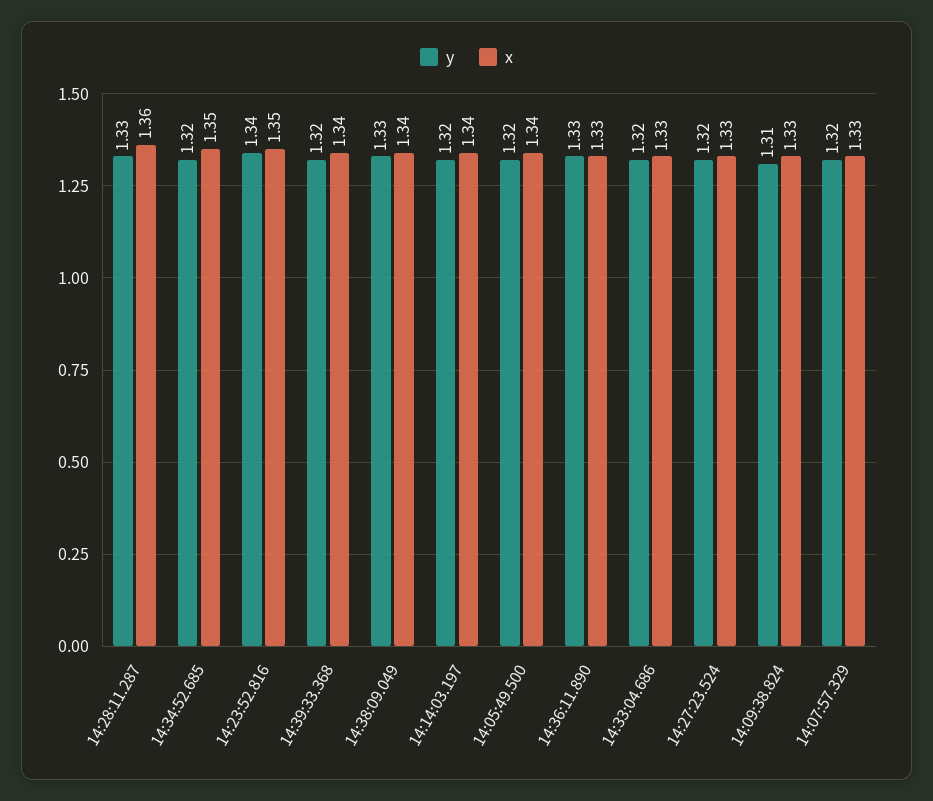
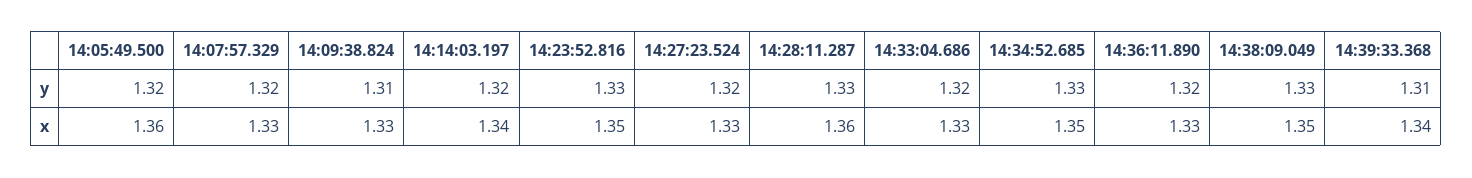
  {
    "y": {
      "14:28:11.287": 1.33,
-     "14:34:52.685": 1.32,
+     "14:34:52.685": 1.33,
-     "14:23:52.816": 1.34,
+     "14:23:52.816": 1.33,
-     "14:39:33.368": 1.32,
+     "14:39:33.368": 1.31,
      "14:38:09.049": 1.33,
      "14:14:03.197": 1.32,
      "14:05:49.500": 1.32,
-     "14:36:11.890": 1.33,
+     "14:36:11.890": 1.32,
      "14:33:04.686": 1.32,
      "14:27:23.524": 1.32,
      "14:09:38.824": 1.31,
      "14:07:57.329": 1.32
    },
    "x": {
      "14:28:11.287": 1.36,
      "14:34:52.685": 1.35,
      "14:23:52.816": 1.35,
      "14:39:33.368": 1.34,
-     "14:38:09.049": 1.34,
+     "14:38:09.049": 1.35,
      "14:14:03.197": 1.34,
-     "14:05:49.500": 1.34,
+     "14:05:49.500": 1.36,
      "14:36:11.890": 1.33,
      "14:33:04.686": 1.33,
      "14:27:23.524": 1.33,
      "14:09:38.824": 1.33,
      "14:07:57.329": 1.33
    }
  }

